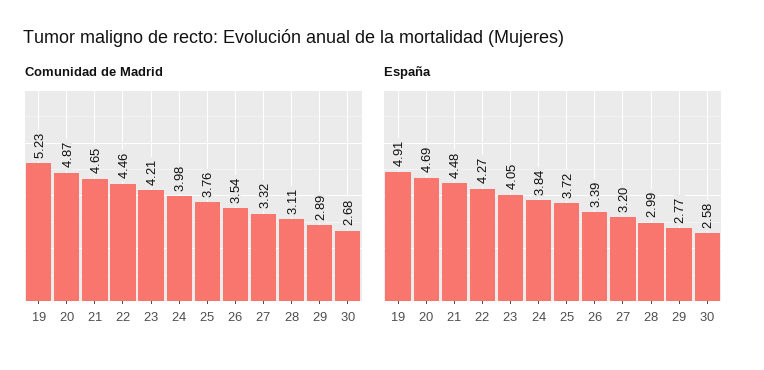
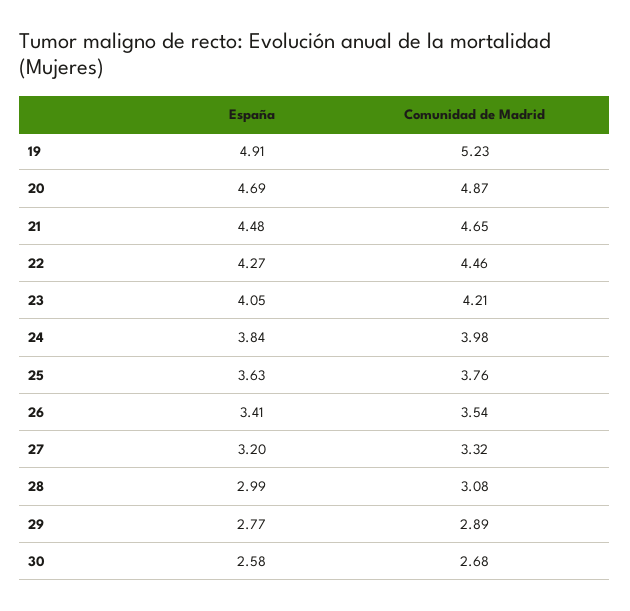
  {
    "Comunidad de Madrid": {
      "19": 5.23,
      "20": 4.87,
      "21": 4.65,
      "22": 4.46,
      "23": 4.21,
      "24": 3.98,
      "25": 3.76,
      "26": 3.54,
      "27": 3.32,
-     "28": 3.11,
+     "28": 3.08,
      "29": 2.89,
      "30": 2.68
    },
    "España": {
      "19": 4.91,
      "20": 4.69,
      "21": 4.48,
      "22": 4.27,
      "23": 4.05,
      "24": 3.84,
-     "25": 3.72,
+     "25": 3.63,
-     "26": 3.39,
+     "26": 3.41,
      "27": 3.2,
      "28": 2.99,
      "29": 2.77,
      "30": 2.58
    }
  }

